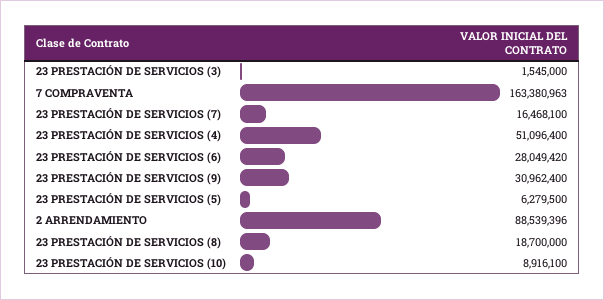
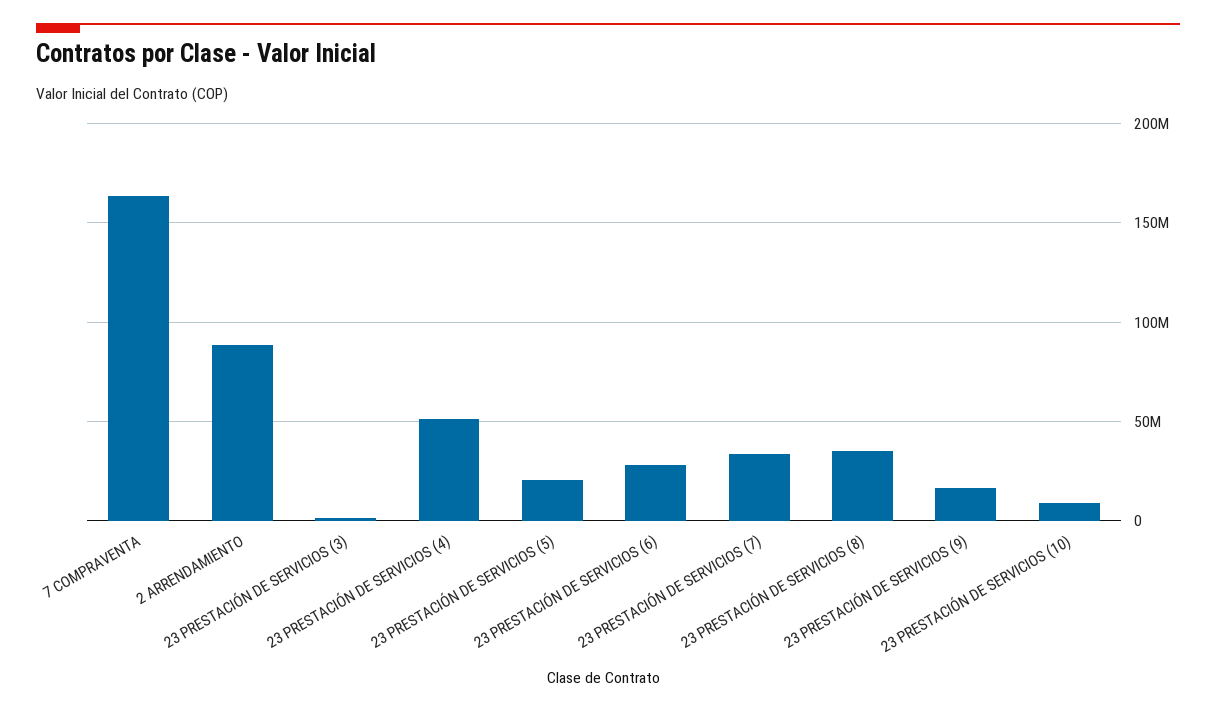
  {
    "23 PRESTACIÓN DE SERVICIOS (3)": 1545000,
    "7 COMPRAVENTA": 163380963,
-   "23 PRESTACIÓN DE SERVICIOS (7)": 16468100,
+   "23 PRESTACIÓN DE SERVICIOS (7)": 35000000,
    "23 PRESTACIÓN DE SERVICIOS (4)": 51096400,
    "23 PRESTACIÓN DE SERVICIOS (6)": 28049420,
-   "23 PRESTACIÓN DE SERVICIOS (9)": 30962400,
+   "23 PRESTACIÓN DE SERVICIOS (9)": 15000000,
-   "23 PRESTACIÓN DE SERVICIOS (5)": 6279500,
+   "23 PRESTACIÓN DE SERVICIOS (5)": 20000000,
    "2 ARRENDAMIENTO": 88539396,
-   "23 PRESTACIÓN DE SERVICIOS (8)": 18700000,
+   "23 PRESTACIÓN DE SERVICIOS (8)": 35000000,
    "23 PRESTACIÓN DE SERVICIOS (10)": 8916100
  }

